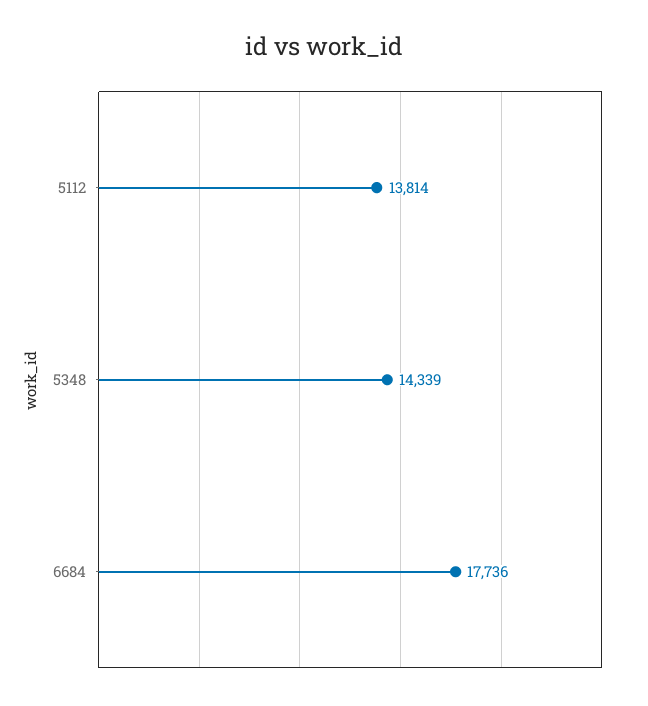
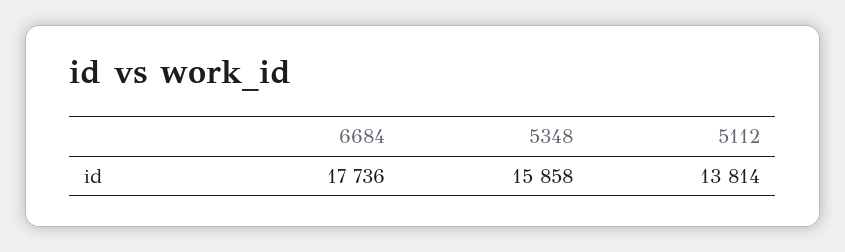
  {
    "5112": 13814,
-   "5348": 14339,
+   "5348": 15858,
    "6684": 17736
  }

